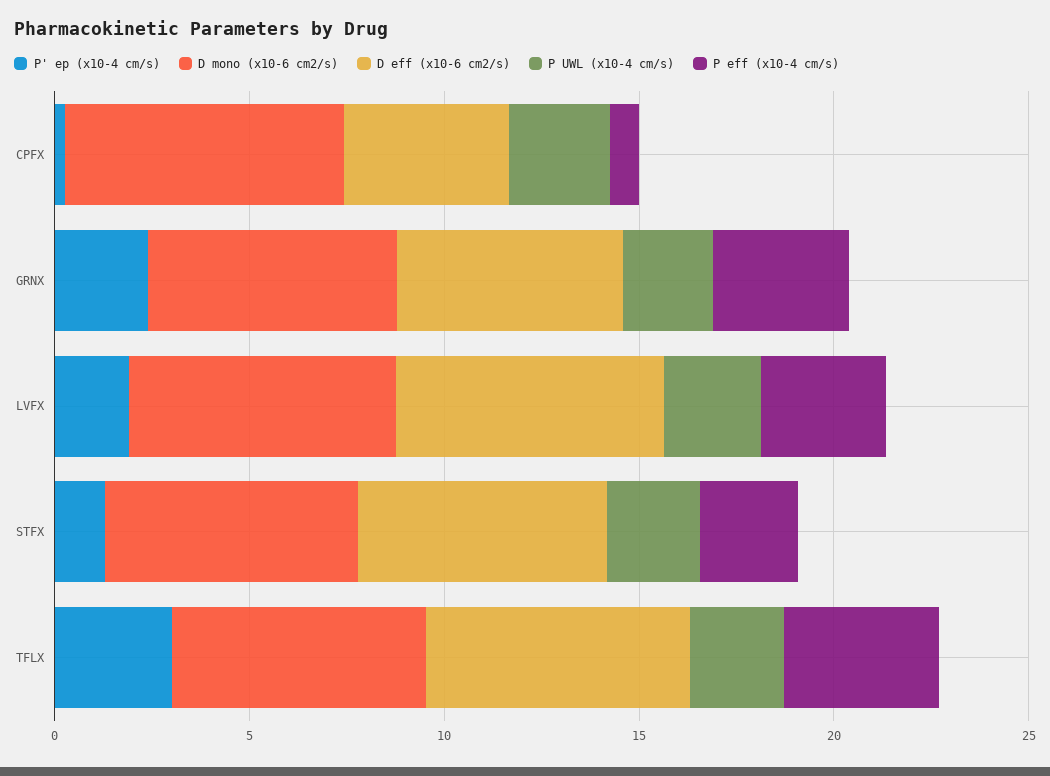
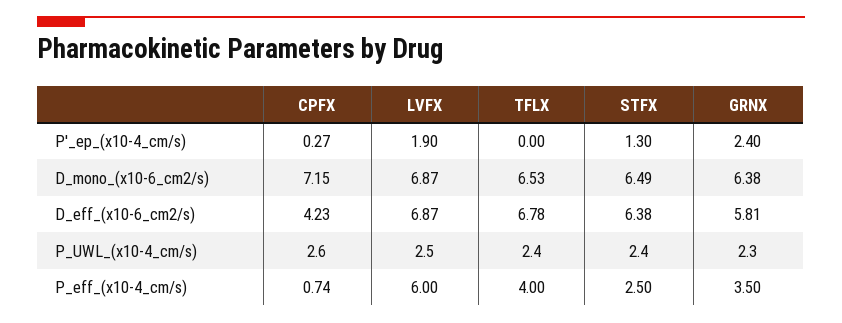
  {
    "P' ep (x10-4 cm/s)": {
      "CPFX": 0.27,
      "GRNX": 2.4,
      "LVFX": 1.9,
      "STFX": 1.3,
-     "TFLX": 3
+     "TFLX": 0
    },
    "D mono (x10-6 cm2/s)": {
      "CPFX": 7.15,
      "GRNX": 6.38,
      "LVFX": 6.87,
      "STFX": 6.49,
      "TFLX": 6.53
    },
    "D eff (x10-6 cm2/s)": {
      "CPFX": 4.23,
      "GRNX": 5.81,
      "LVFX": 6.87,
      "STFX": 6.38,
      "TFLX": 6.78
    },
    "P UWL (x10-4 cm/s)": {
      "CPFX": 2.6,
      "GRNX": 2.3,
      "LVFX": 2.5,
      "STFX": 2.4,
      "TFLX": 2.4
    },
    "P eff (x10-4 cm/s)": {
      "CPFX": 0.74,
      "GRNX": 3.5,
-     "LVFX": 3,
+     "LVFX": 6,
      "STFX": 2.5,
      "TFLX": 4
    }
  }

